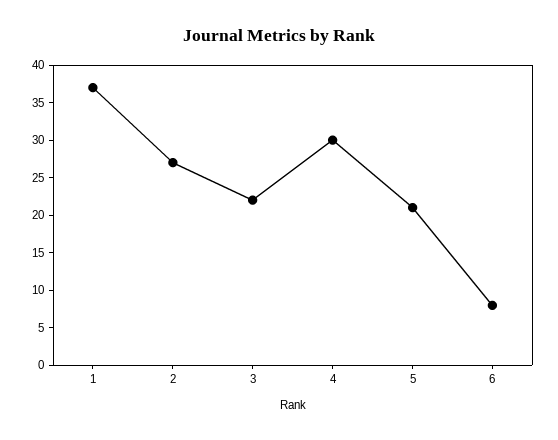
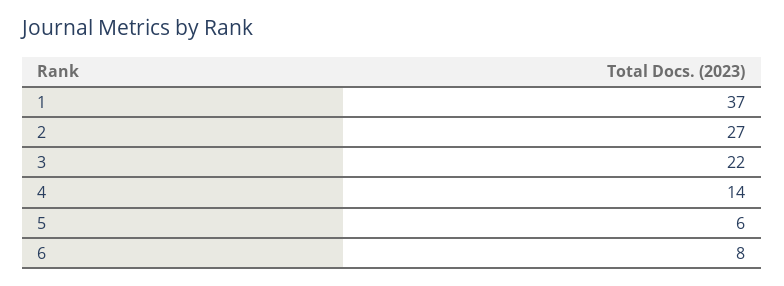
  {
    "1": 37,
    "2": 27,
    "3": 22,
-   "4": 30,
+   "4": 14,
-   "5": 20,
+   "5": 6,
    "6": 8
  }

